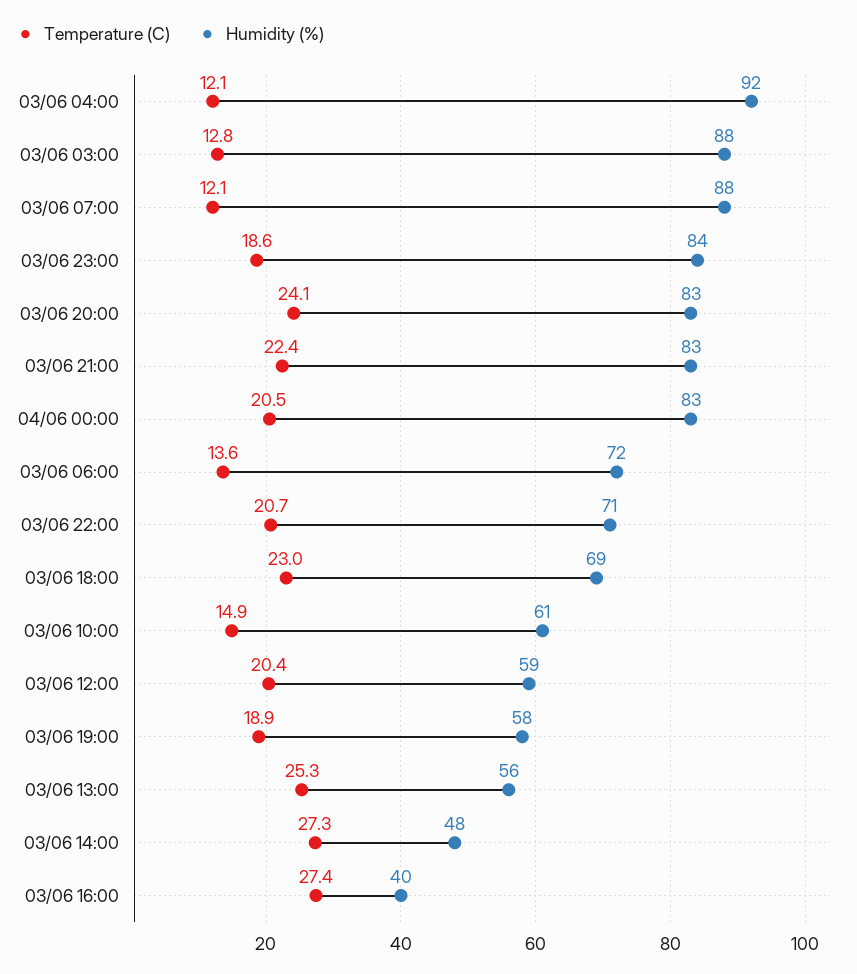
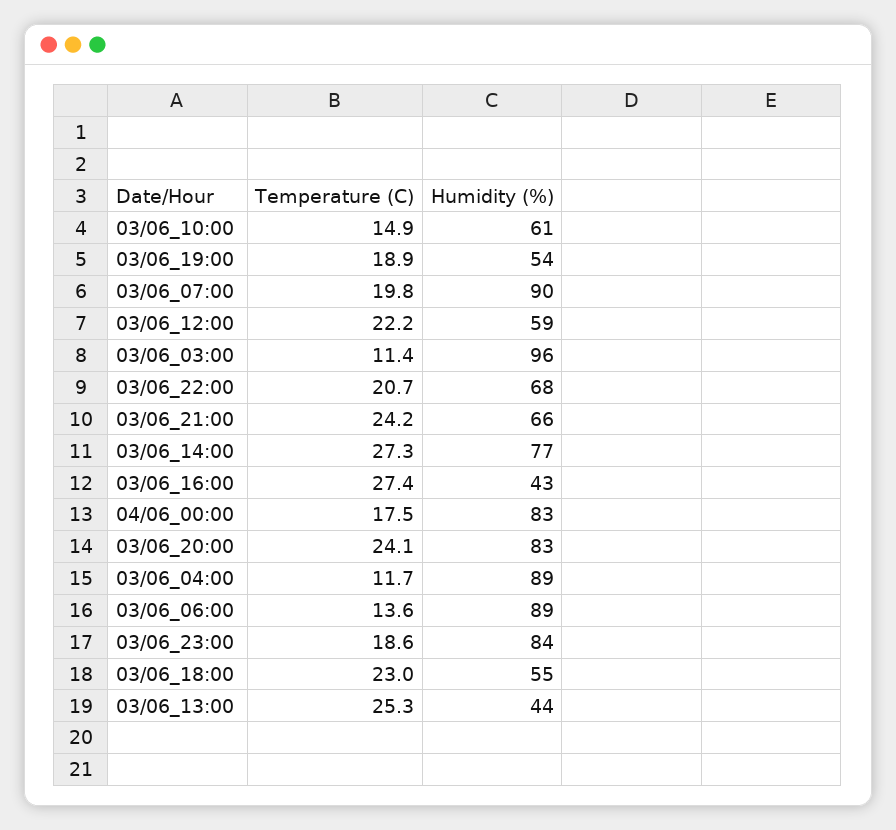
  {
    "Temperature (C)": {
-     "03/06 04:00": 12.1,
+     "03/06 04:00": 11.7,
-     "03/06 03:00": 12.8,
+     "03/06 03:00": 11.4,
-     "03/06 07:00": 12.1,
+     "03/06 07:00": 19.8,
      "03/06 23:00": 18.6,
      "03/06 20:00": 24.1,
-     "03/06 21:00": 22.4,
+     "03/06 21:00": 24.2,
-     "04/06 00:00": 20.5,
+     "04/06 00:00": 17.5,
      "03/06 06:00": 13.6,
      "03/06 22:00": 20.7,
      "03/06 18:00": 23,
      "03/06 10:00": 14.9,
-     "03/06 12:00": 20.4,
+     "03/06 12:00": 22.2,
      "03/06 19:00": 18.9,
      "03/06 13:00": 25.3,
      "03/06 14:00": 27.3,
      "03/06 16:00": 27.4
    },
    "Humidity (%)": {
-     "03/06 04:00": 92,
+     "03/06 04:00": 89,
-     "03/06 03:00": 88,
+     "03/06 03:00": 96,
-     "03/06 07:00": 88,
+     "03/06 07:00": 90,
      "03/06 23:00": 84,
      "03/06 20:00": 83,
-     "03/06 21:00": 83,
+     "03/06 21:00": 66,
      "04/06 00:00": 83,
-     "03/06 06:00": 72,
+     "03/06 06:00": 89,
-     "03/06 22:00": 71,
+     "03/06 22:00": 68,
-     "03/06 18:00": 69,
+     "03/06 18:00": 55,
      "03/06 10:00": 61,
      "03/06 12:00": 59,
-     "03/06 19:00": 58,
+     "03/06 19:00": 54,
-     "03/06 13:00": 56,
+     "03/06 13:00": 44,
-     "03/06 14:00": 48,
+     "03/06 14:00": 77,
-     "03/06 16:00": 40
+     "03/06 16:00": 43
    }
  }

